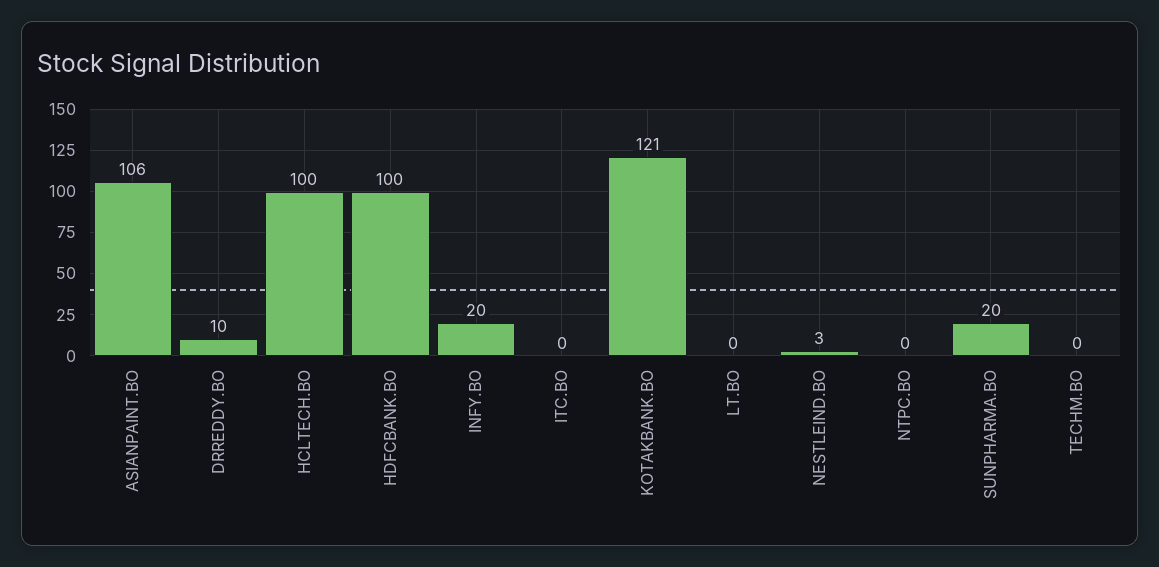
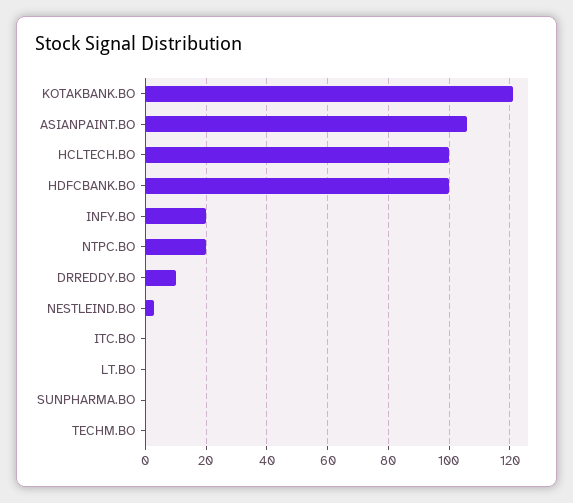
  {
    "ASIANPAINT.BO": 106,
    "DRREDDY.BO": 10,
    "HCLTECH.BO": 100,
    "HDFCBANK.BO": 100,
    "INFY.BO": 20,
    "ITC.BO": 0,
    "KOTAKBANK.BO": 121,
    "LT.BO": 0,
    "NESTLEIND.BO": 3,
-   "NTPC.BO": 0,
+   "NTPC.BO": 20,
-   "SUNPHARMA.BO": 20,
+   "SUNPHARMA.BO": 0,
    "TECHM.BO": 0
  }

